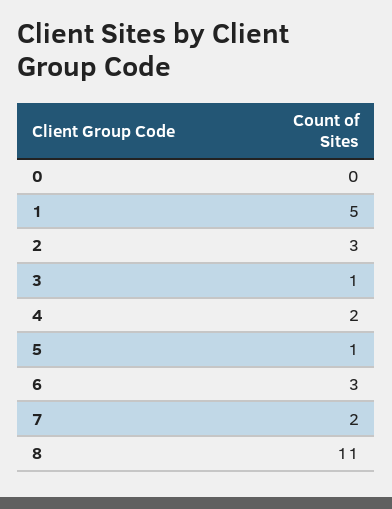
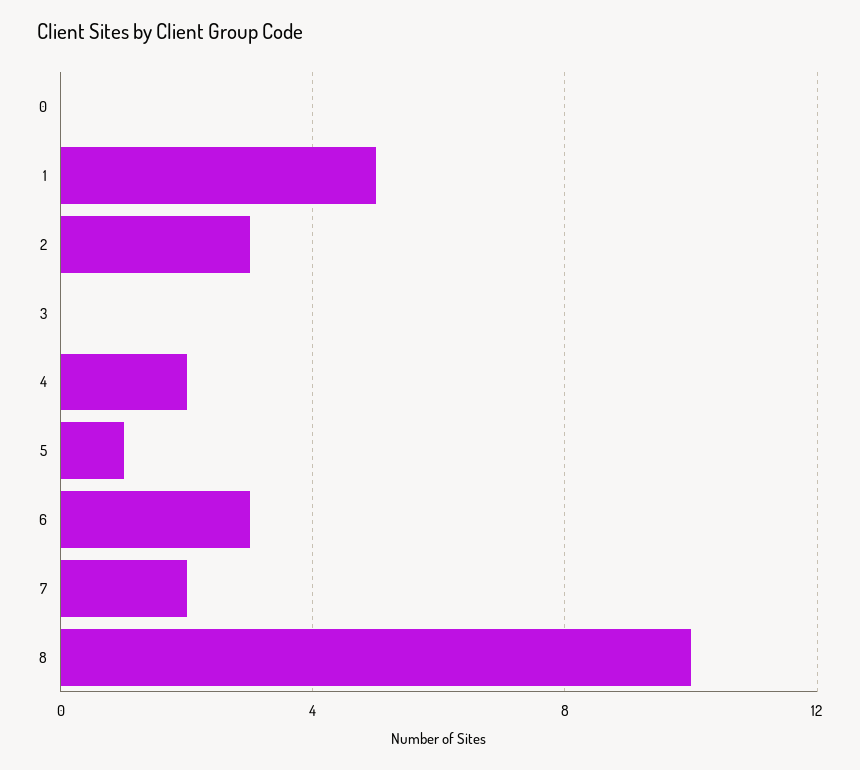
  {
    "0": 0,
    "1": 5,
    "2": 3,
-   "3": 1,
+   "3": 0,
    "4": 2,
    "5": 1,
    "6": 3,
    "7": 2,
-   "8": 11
+   "8": 10
  }

